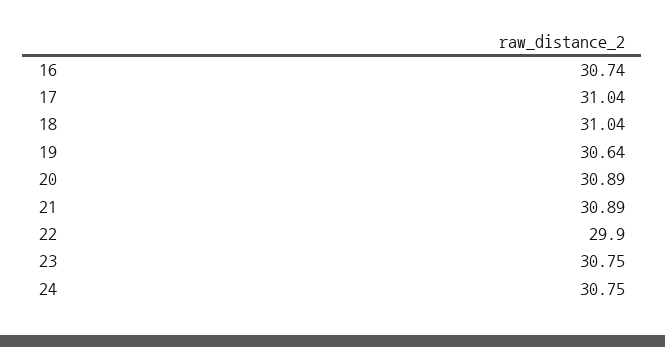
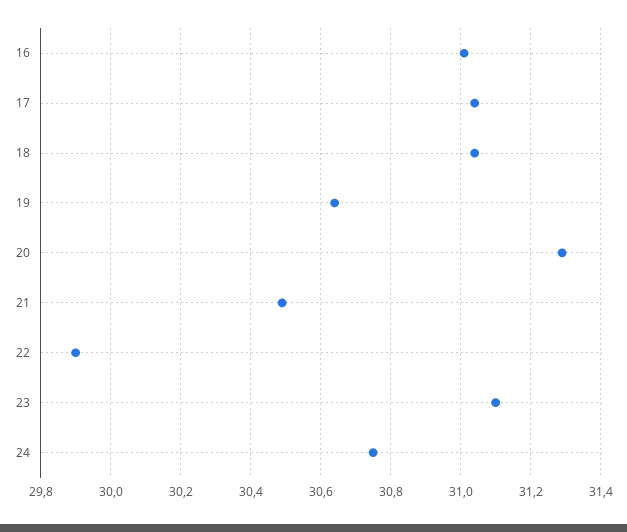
  {
-   "16": 30.74,
+   "16": 31,
    "17": 31.04,
    "18": 31.04,
    "19": 30.64,
-   "20": 30.89,
+   "20": 31.3,
-   "21": 30.89,
+   "21": 30.5,
    "22": 29.9,
-   "23": 30.75,
+   "23": 31.1,
    "24": 30.75
  }

